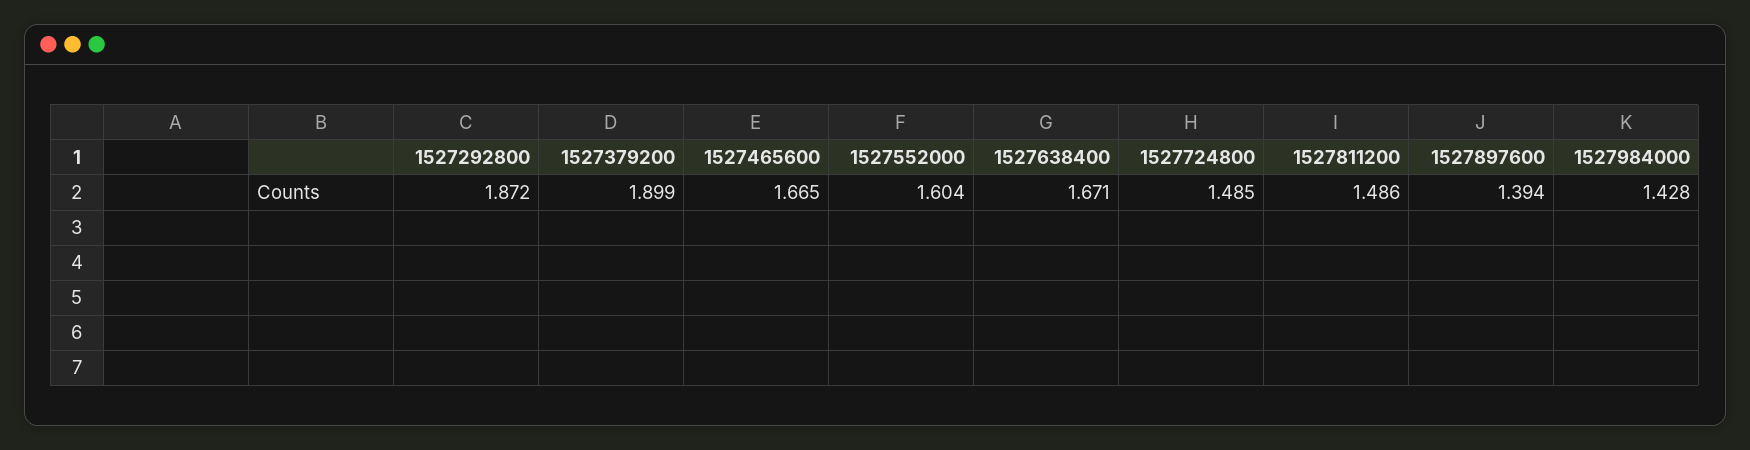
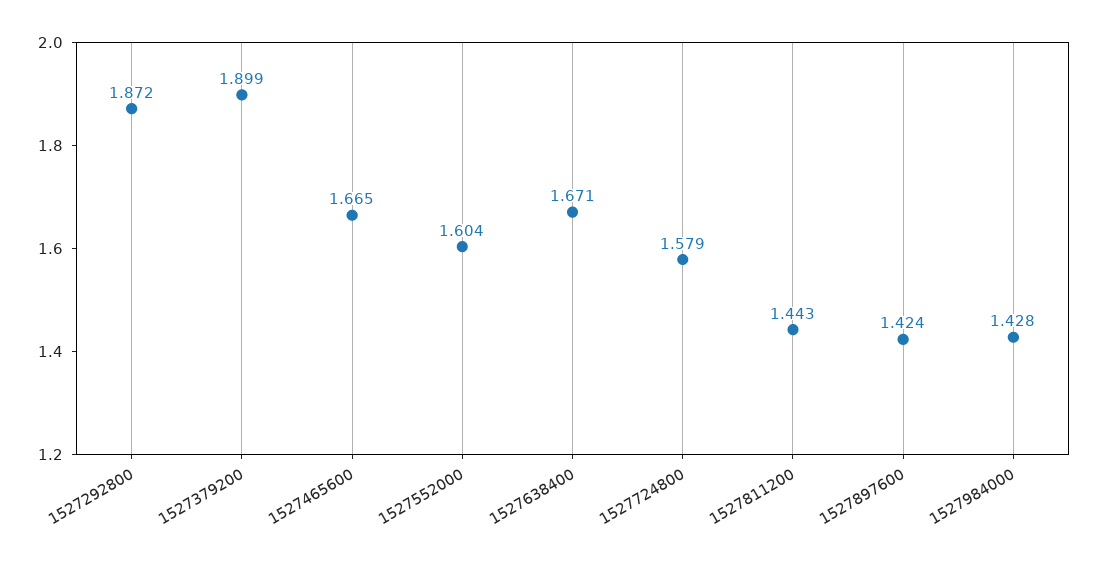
  {
    "1527292800": 1.872,
    "1527379200": 1.899,
    "1527465600": 1.665,
    "1527552000": 1.604,
    "1527638400": 1.671,
-   "1527724800": 1.485,
+   "1527724800": 1.579,
-   "1527811200": 1.486,
+   "1527811200": 1.443,
-   "1527897600": 1.394,
+   "1527897600": 1.424,
    "1527984000": 1.428
  }

